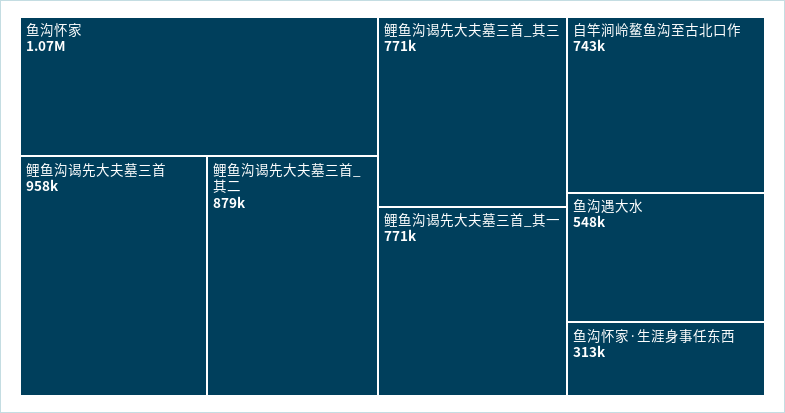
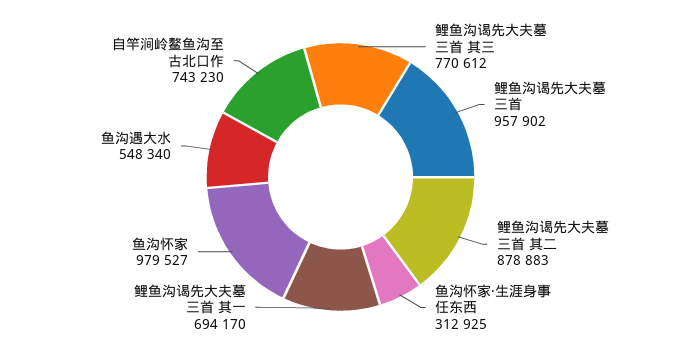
  {
-   "鱼沟怀家": 1070000,
+   "鱼沟怀家": 979527,
    "鲤鱼沟谒先大夫墓三首": 957902,
    "鲤鱼沟谒先大夫墓三首_其二": 878883,
    "鲤鱼沟谒先大夫墓三首_其三": 770612,
-   "鲤鱼沟谒先大夫墓三首_其一": 771000,
+   "鲤鱼沟谒先大夫墓三首_其一": 694170,
    "自竿涧岭鳌鱼沟至古北口作": 743230,
    "鱼沟遇大水": 548340,
    "鱼沟怀家·生涯身事任东西": 312925
  }

